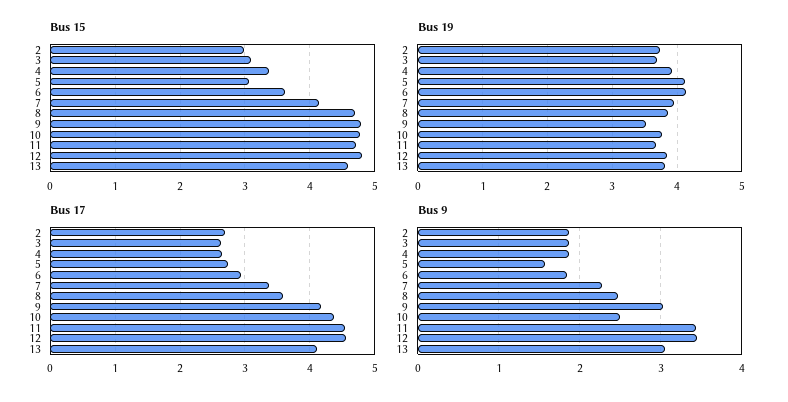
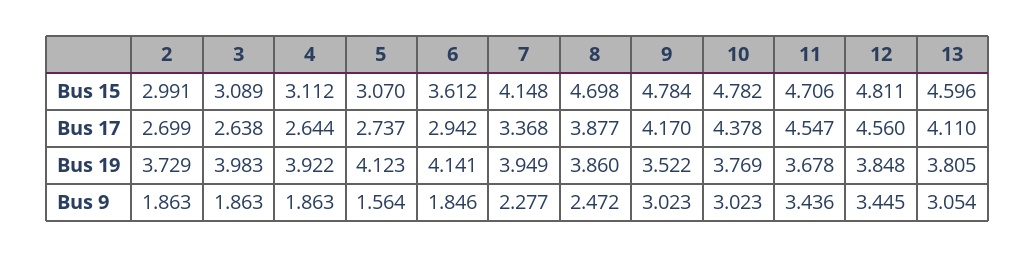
  {
    "Bus 15": {
      "2": 2.991,
      "3": 3.089,
-     "4": 3.4,
+     "4": 3.112,
      "5": 3.07,
      "6": 3.612,
      "7": 4.148,
      "8": 4.698,
      "9": 4.784,
      "10": 4.782,
      "11": 4.706,
      "12": 4.811,
      "13": 4.596
    },
    "Bus 19": {
      "2": 3.729,
-     "3": 3.7,
+     "3": 3.983,
      "4": 3.922,
      "5": 4.123,
      "6": 4.141,
      "7": 3.949,
      "8": 3.86,
      "9": 3.522,
      "10": 3.769,
      "11": 3.678,
      "12": 3.848,
      "13": 3.805
    },
    "Bus 17": {
      "2": 2.699,
      "3": 2.638,
      "4": 2.644,
      "5": 2.737,
      "6": 2.942,
      "7": 3.368,
-     "8": 3.6,
+     "8": 3.877,
      "9": 4.17,
      "10": 4.378,
      "11": 4.547,
      "12": 4.56,
      "13": 4.11
    },
    "Bus 9": {
      "2": 1.863,
      "3": 1.863,
      "4": 1.863,
      "5": 1.564,
      "6": 1.846,
      "7": 2.277,
      "8": 2.472,
      "9": 3.023,
-     "10": 2.5,
+     "10": 3.023,
      "11": 3.436,
      "12": 3.445,
      "13": 3.054
    }
  }

